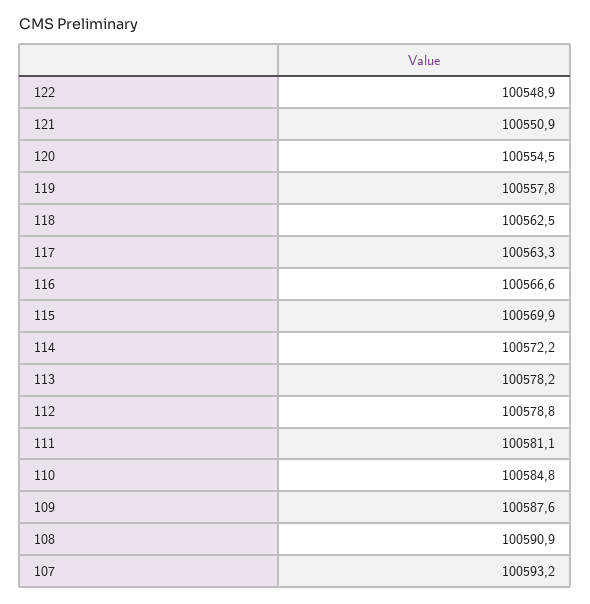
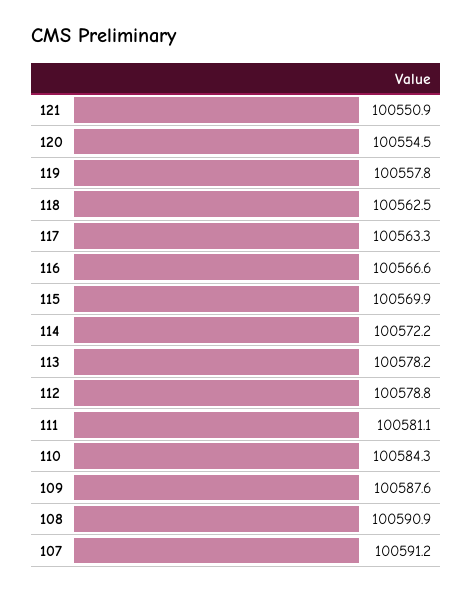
  {
-   "122": 100548.9,
    "121": 100550.9,
    "120": 100554.5,
    "119": 100557.8,
    "118": 100562.5,
    "117": 100563.3,
    "116": 100566.6,
    "115": 100569.9,
    "114": 100572.2,
    "113": 100578.2,
    "112": 100578.8,
    "111": 100581.1,
-   "110": 100584.8,
+   "110": 100584.3,
    "109": 100587.6,
    "108": 100590.9,
-   "107": 100593.2
+   "107": 100591.2
  }

